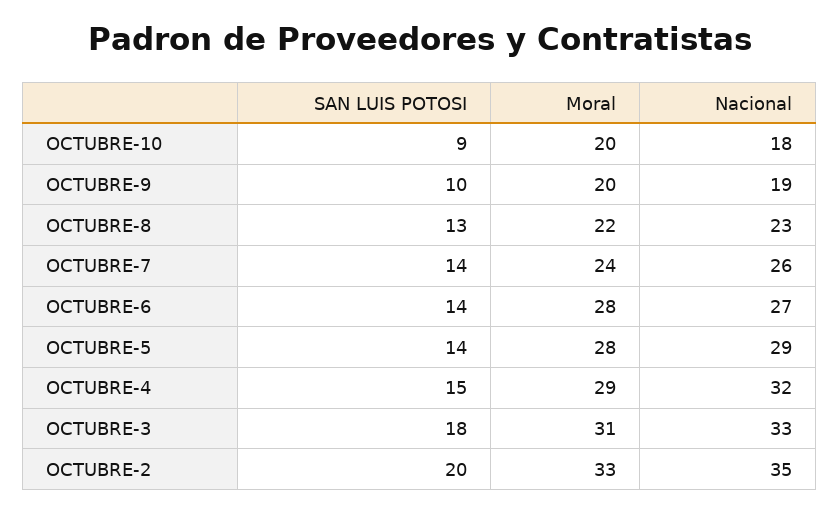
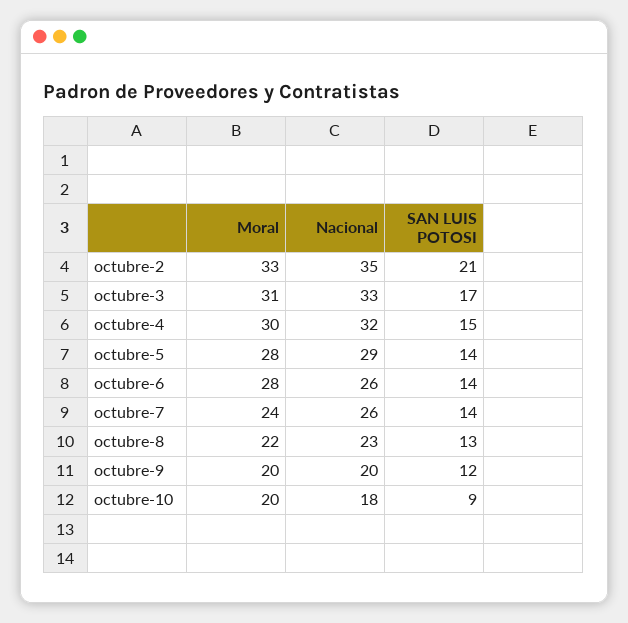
  {
    "SAN LUIS POTOSI": {
      "OCTUBRE-10": 9,
-     "OCTUBRE-9": 10,
+     "OCTUBRE-9": 12,
      "OCTUBRE-8": 13,
      "OCTUBRE-7": 14,
      "OCTUBRE-6": 14,
      "OCTUBRE-5": 14,
      "OCTUBRE-4": 15,
-     "OCTUBRE-3": 18,
+     "OCTUBRE-3": 17,
-     "OCTUBRE-2": 20
+     "OCTUBRE-2": 21
    },
    "Moral": {
      "OCTUBRE-10": 20,
      "OCTUBRE-9": 20,
      "OCTUBRE-8": 22,
      "OCTUBRE-7": 24,
      "OCTUBRE-6": 28,
      "OCTUBRE-5": 28,
-     "OCTUBRE-4": 29,
+     "OCTUBRE-4": 30,
      "OCTUBRE-3": 31,
      "OCTUBRE-2": 33
    },
    "Nacional": {
      "OCTUBRE-10": 18,
-     "OCTUBRE-9": 19,
+     "OCTUBRE-9": 20,
      "OCTUBRE-8": 23,
      "OCTUBRE-7": 26,
-     "OCTUBRE-6": 27,
+     "OCTUBRE-6": 26,
      "OCTUBRE-5": 29,
      "OCTUBRE-4": 32,
      "OCTUBRE-3": 33,
      "OCTUBRE-2": 35
    }
  }

